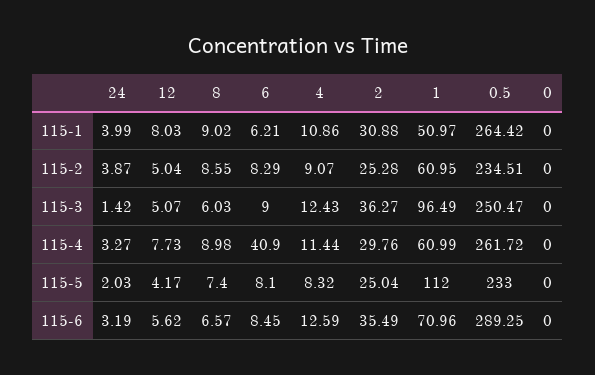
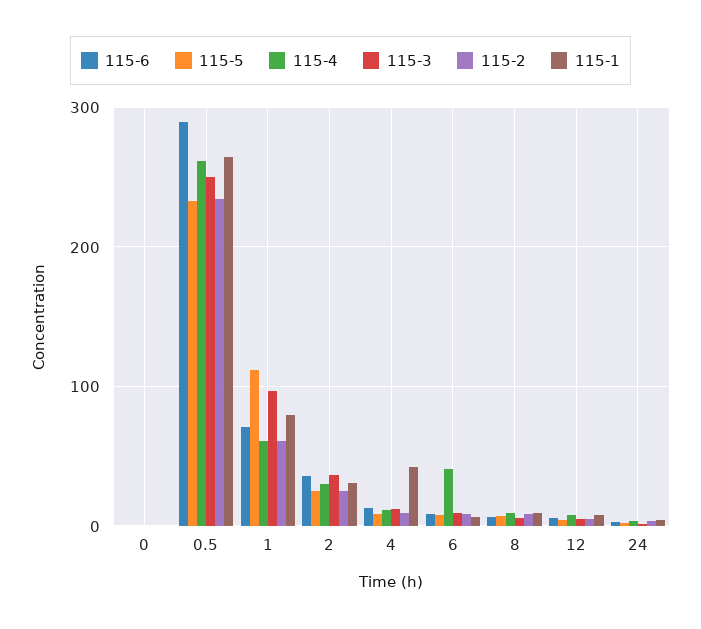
  {
    "115-1": {
      "24": 3.99,
      "12": 8.03,
      "8": 9.02,
      "6": 6.21,
-     "4": 10.86,
+     "4": 40,
      "2": 30.88,
-     "1": 50.97,
+     "1": 80,
      "0.5": 264.42,
      "0": 0
    },
    "115-2": {
      "24": 3.87,
      "12": 5.04,
      "8": 8.55,
      "6": 8.29,
      "4": 9.07,
      "2": 25.28,
      "1": 60.95,
      "0.5": 234.51,
      "0": 0
    },
    "115-3": {
      "24": 1.42,
      "12": 5.07,
      "8": 6.03,
      "6": 9,
      "4": 12.43,
      "2": 36.27,
      "1": 96.49,
      "0.5": 250.47,
      "0": 0
    },
    "115-4": {
      "24": 3.27,
      "12": 7.73,
      "8": 8.98,
      "6": 40.9,
      "4": 11.44,
      "2": 29.76,
      "1": 60.99,
      "0.5": 261.72,
      "0": 0
    },
    "115-5": {
      "24": 2.03,
      "12": 4.17,
      "8": 7.4,
      "6": 8.1,
      "4": 8.32,
      "2": 25.04,
      "1": 112,
      "0.5": 233,
      "0": 0
    },
    "115-6": {
      "24": 3.19,
      "12": 5.62,
      "8": 6.57,
      "6": 8.45,
      "4": 12.59,
      "2": 35.49,
      "1": 70.96,
      "0.5": 289.25,
      "0": 0
    }
  }

